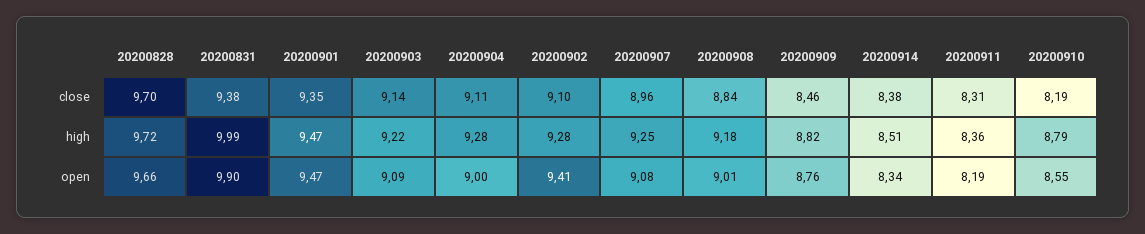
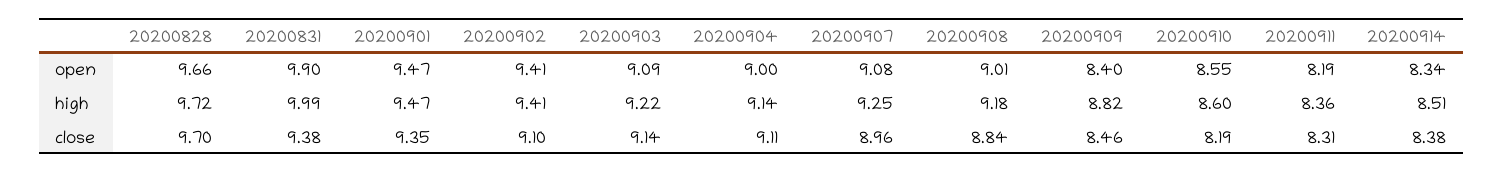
  {
    "20200828": {
      "close": 9.7,
      "high": 9.72,
      "open": 9.66
    },
    "20200831": {
      "close": 9.38,
      "high": 9.99,
      "open": 9.9
    },
    "20200901": {
      "close": 9.35,
      "high": 9.47,
      "open": 9.47
    },
    "20200903": {
      "close": 9.14,
      "high": 9.22,
      "open": 9.09
    },
    "20200904": {
      "close": 9.11,
-     "high": 9.28,
+     "high": 9.14,
      "open": 9
    },
    "20200902": {
      "close": 9.1,
-     "high": 9.28,
+     "high": 9.41,
      "open": 9.41
    },
    "20200907": {
      "close": 8.96,
      "high": 9.25,
      "open": 9.08
    },
    "20200908": {
      "close": 8.84,
      "high": 9.18,
      "open": 9.01
    },
    "20200909": {
      "close": 8.46,
      "high": 8.82,
-     "open": 8.76
+     "open": 8.4
    },
    "20200914": {
      "close": 8.38,
      "high": 8.51,
      "open": 8.34
    },
    "20200911": {
      "close": 8.31,
      "high": 8.36,
      "open": 8.19
    },
    "20200910": {
      "close": 8.19,
-     "high": 8.79,
+     "high": 8.6,
      "open": 8.55
    }
  }

